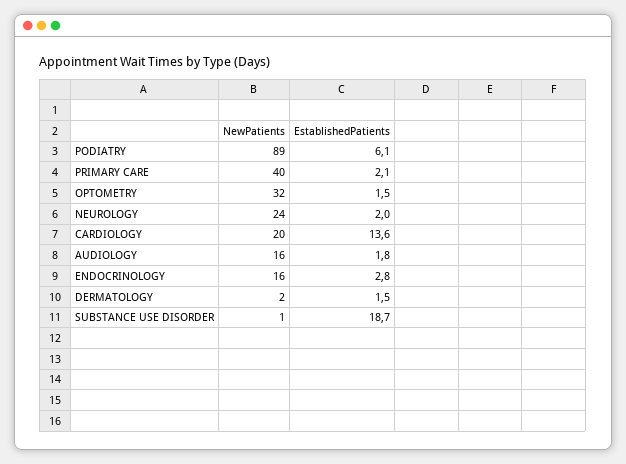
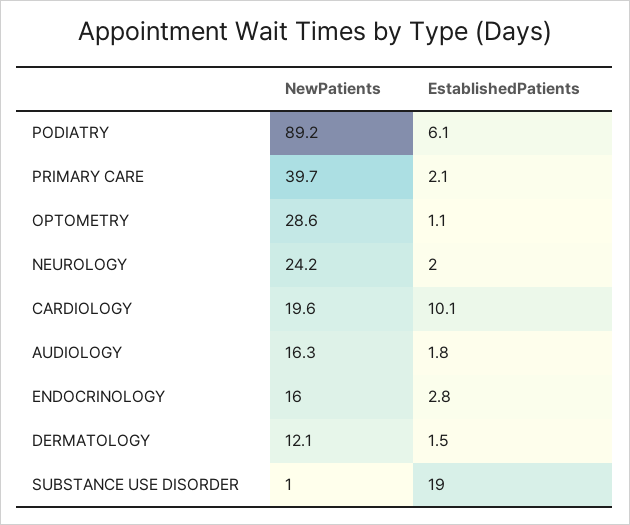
  {
    "NewPatients": {
      "PODIATRY": 89.2,
      "PRIMARY CARE": 39.7,
-     "OPTOMETRY": 32,
+     "OPTOMETRY": 28.6,
      "NEUROLOGY": 24.2,
      "CARDIOLOGY": 19.6,
      "AUDIOLOGY": 16.3,
      "ENDOCRINOLOGY": 16,
-     "DERMATOLOGY": 2,
+     "DERMATOLOGY": 12.1,
      "SUBSTANCE USE DISORDER": 1
    },
    "EstablishedPatients": {
      "PODIATRY": 6.1,
      "PRIMARY CARE": 2.1,
-     "OPTOMETRY": 1.5,
+     "OPTOMETRY": 1.1,
      "NEUROLOGY": 2,
-     "CARDIOLOGY": 13.6,
+     "CARDIOLOGY": 10.1,
      "AUDIOLOGY": 1.8,
      "ENDOCRINOLOGY": 2.8,
      "DERMATOLOGY": 1.5,
-     "SUBSTANCE USE DISORDER": 18.7
+     "SUBSTANCE USE DISORDER": 19
    }
  }

